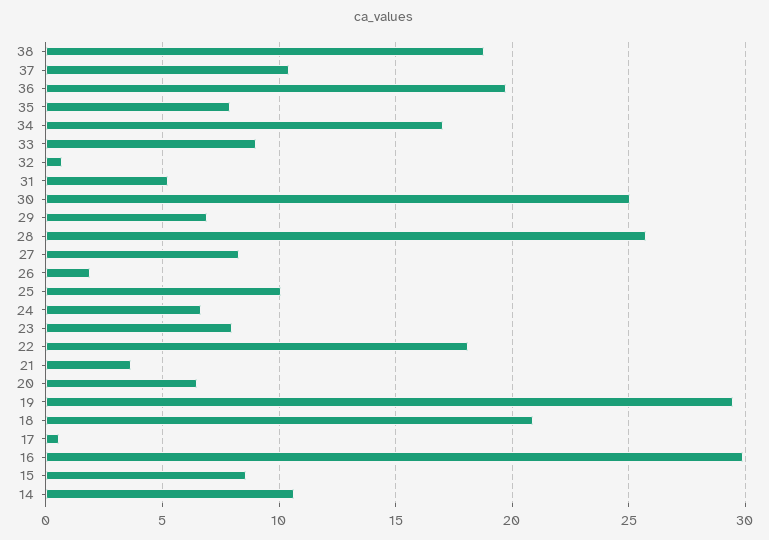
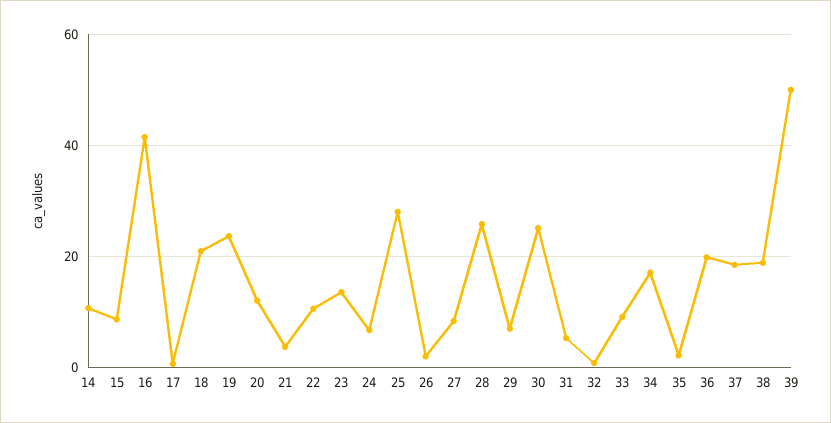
  {
    "38": 19,
-   "37": 10.5,
+   "37": 18,
    "36": 20,
-   "35": 8,
+   "35": 2,
    "34": 17,
    "33": 9,
    "32": 0.5,
    "31": 5,
    "30": 25,
    "29": 7,
    "28": 26,
    "27": 8.5,
    "26": 2,
-   "25": 10,
+   "25": 28,
    "24": 6.5,
-   "23": 8,
+   "23": 14,
-   "22": 18,
+   "22": 10,
    "21": 3.5,
-   "20": 6.5,
+   "20": 12,
-   "19": 29.5,
+   "19": 24,
    "18": 21,
    "17": 0.5,
-   "16": 30,
+   "16": 42,
    "15": 8.5,
-   "14": 10.5
+   "14": 10.5,
+   "39": 50
  }

